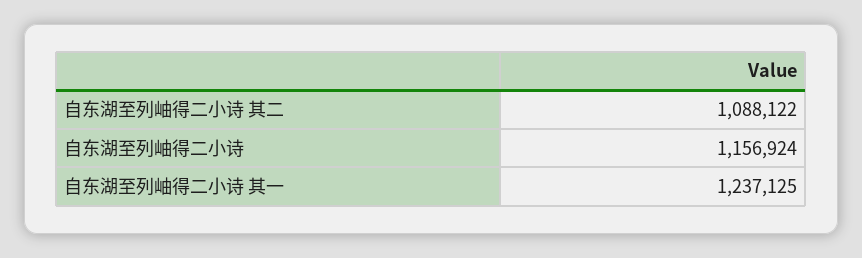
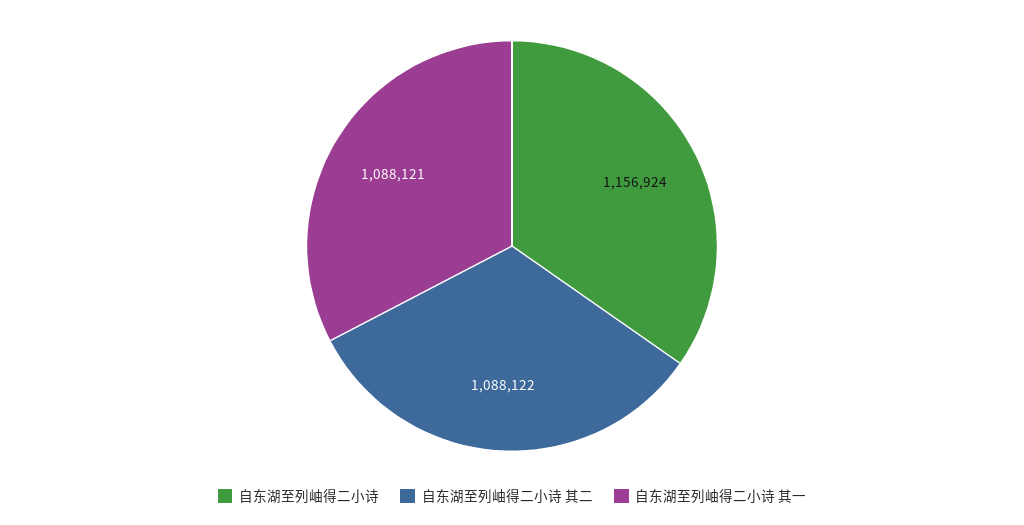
  {
    "自东湖至列岫得二小诗 其二": 1088122,
    "自东湖至列岫得二小诗": 1156924,
-   "自东湖至列岫得二小诗 其一": 1237125
+   "自东湖至列岫得二小诗 其一": 1088121
  }

